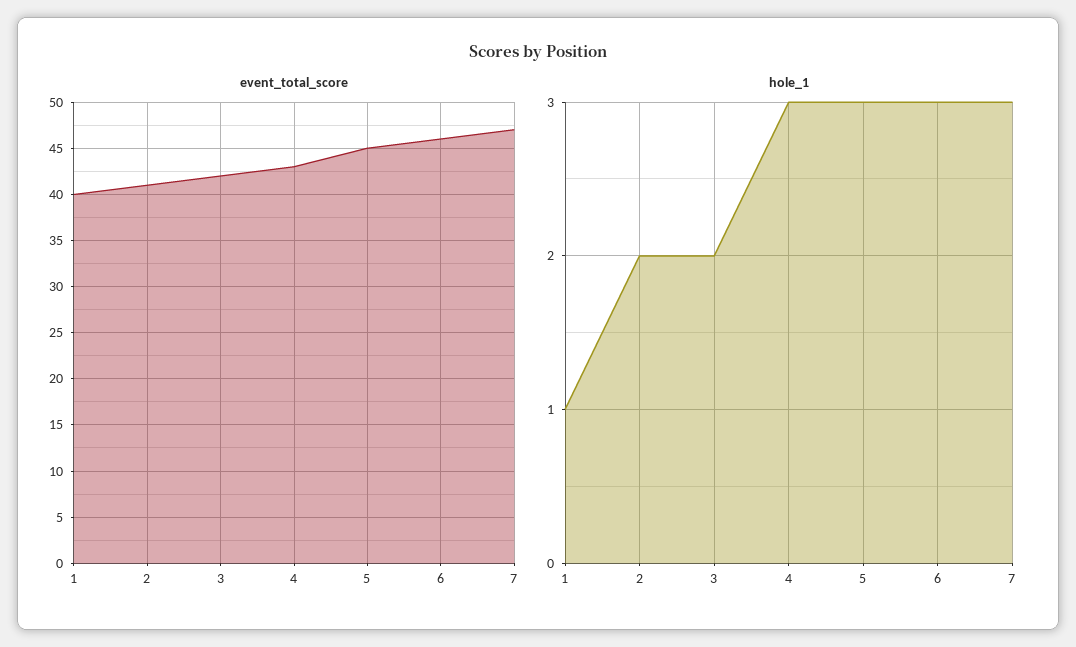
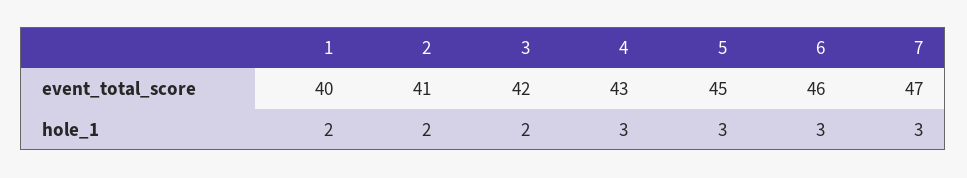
  {
    "event_total_score": {
      "1": 40,
      "2": 41,
      "3": 42,
      "4": 43,
      "5": 45,
      "6": 46,
      "7": 47
    },
    "hole_1": {
-     "1": 1,
+     "1": 2,
      "2": 2,
      "3": 2,
      "4": 3,
      "5": 3,
      "6": 3,
      "7": 3
    }
  }

